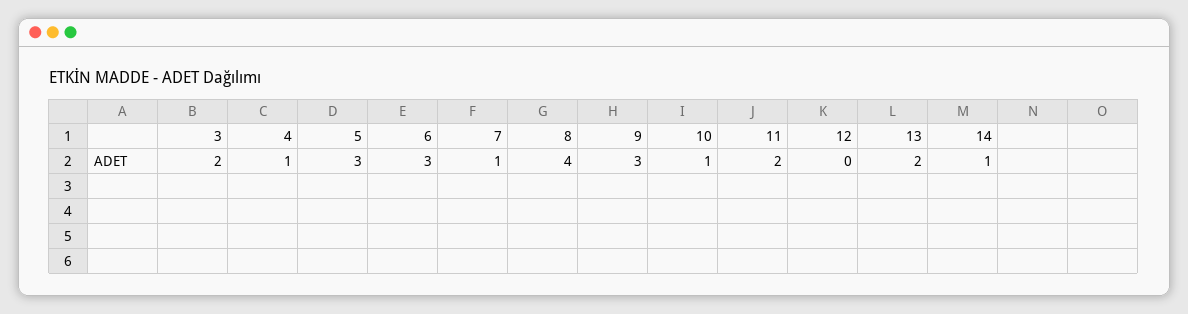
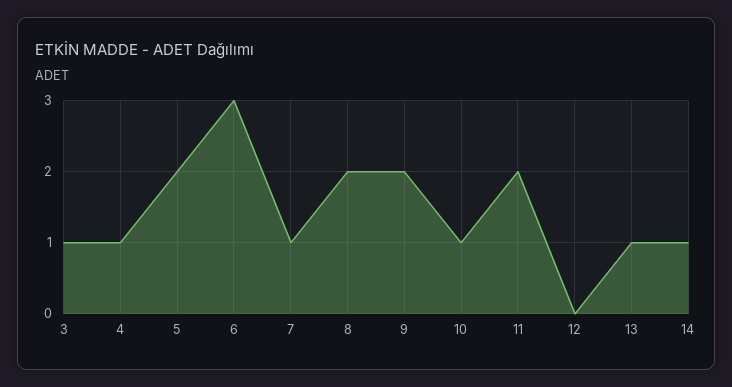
  {
-   "3": 2,
+   "3": 1,
    "4": 1,
-   "5": 3,
+   "5": 2,
    "6": 3,
    "7": 1,
-   "8": 4,
+   "8": 2,
-   "9": 3,
+   "9": 2,
    "10": 1,
    "11": 2,
    "12": 0,
-   "13": 2,
+   "13": 1,
    "14": 1
  }

